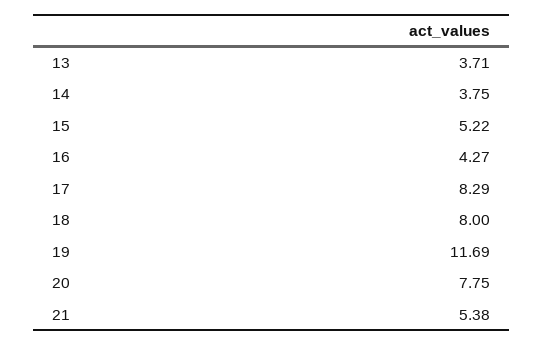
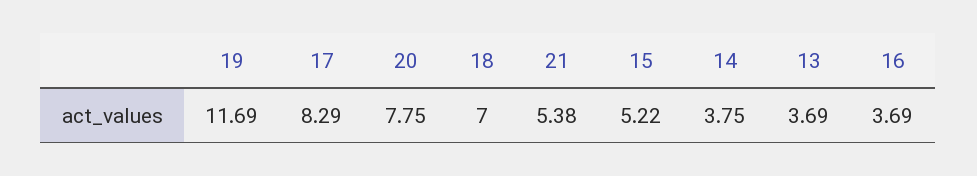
  {
-   "13": 3.71,
+   "13": 3.69,
    "14": 3.75,
    "15": 5.22,
-   "16": 4.27,
+   "16": 3.69,
    "17": 8.29,
-   "18": 8,
+   "18": 7,
    "19": 11.69,
    "20": 7.75,
    "21": 5.38
  }

